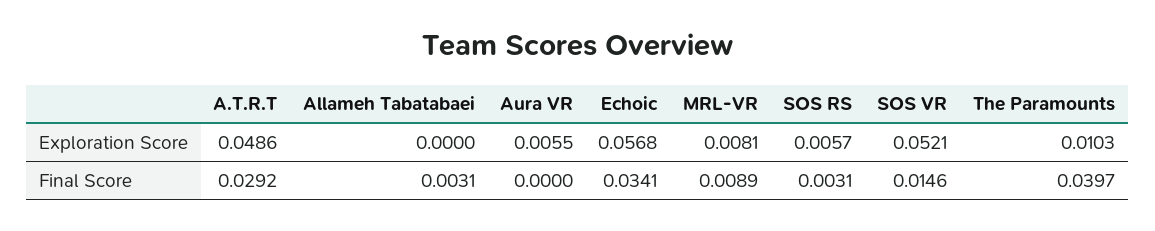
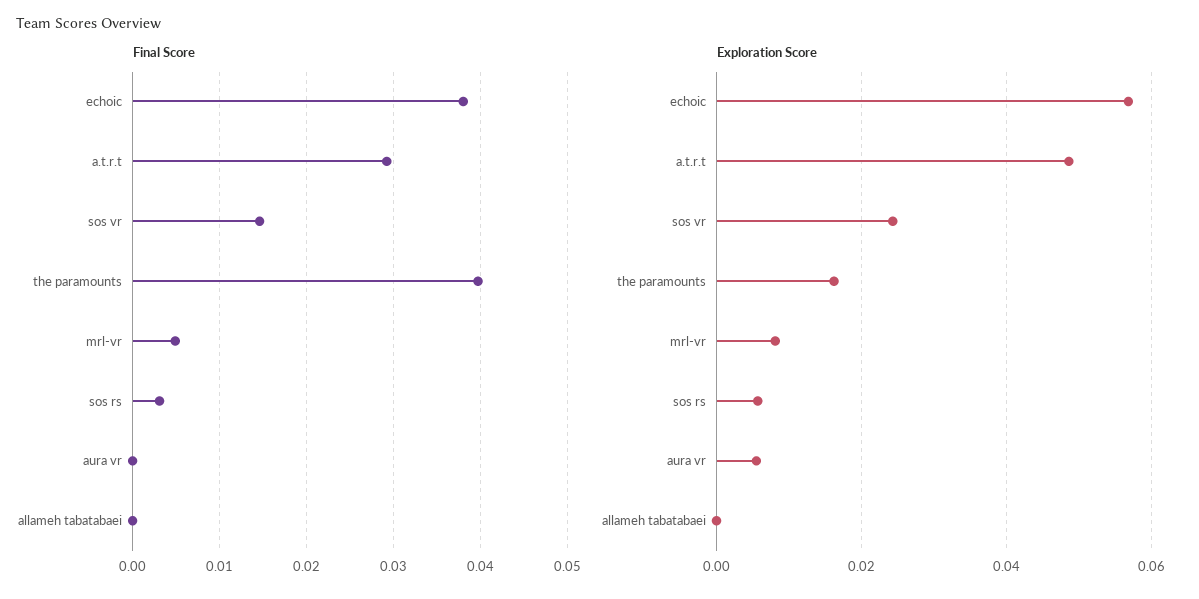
  {
    "Exploration Score": {
      "A.T.R.T": 0.0486,
      "Allameh Tabatabaei": 0,
      "Aura VR": 0.0055,
      "Echoic": 0.0568,
      "MRL-VR": 0.0081,
      "SOS RS": 0.0057,
-     "SOS VR": 0.0521,
+     "SOS VR": 0.024,
-     "The Paramounts": 0.0103
+     "The Paramounts": 0.016
    },
    "Final Score": {
      "A.T.R.T": 0.0292,
-     "Allameh Tabatabaei": 0.0031,
+     "Allameh Tabatabaei": 0,
      "Aura VR": 0,
-     "Echoic": 0.0341,
+     "Echoic": 0.038,
-     "MRL-VR": 0.0089,
+     "MRL-VR": 0.005,
      "SOS RS": 0.0031,
      "SOS VR": 0.0146,
      "The Paramounts": 0.0397
    }
  }

